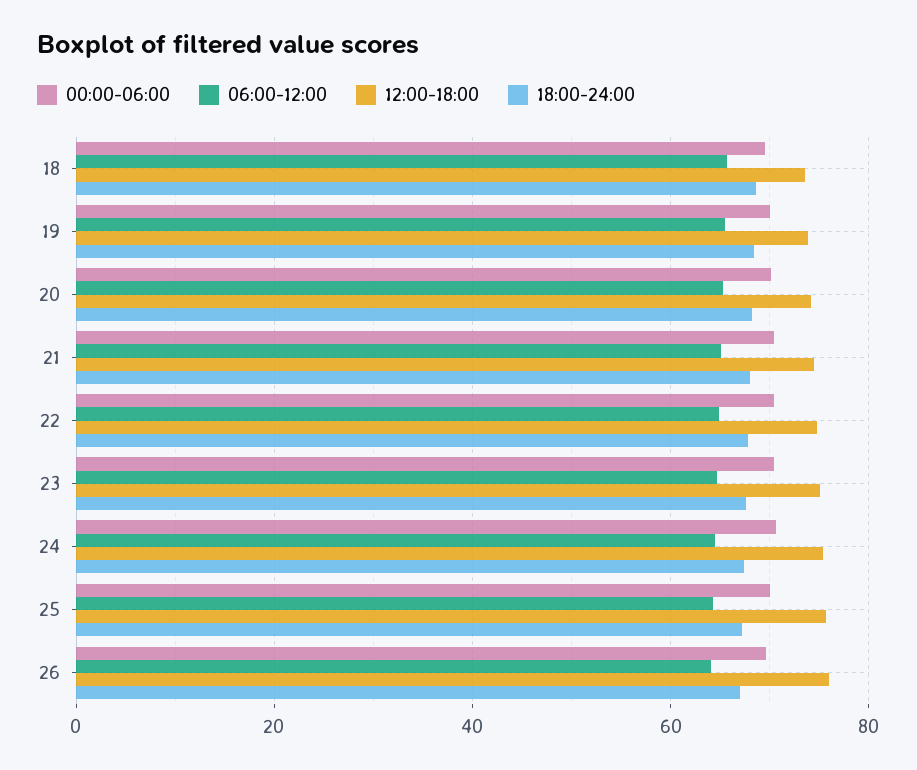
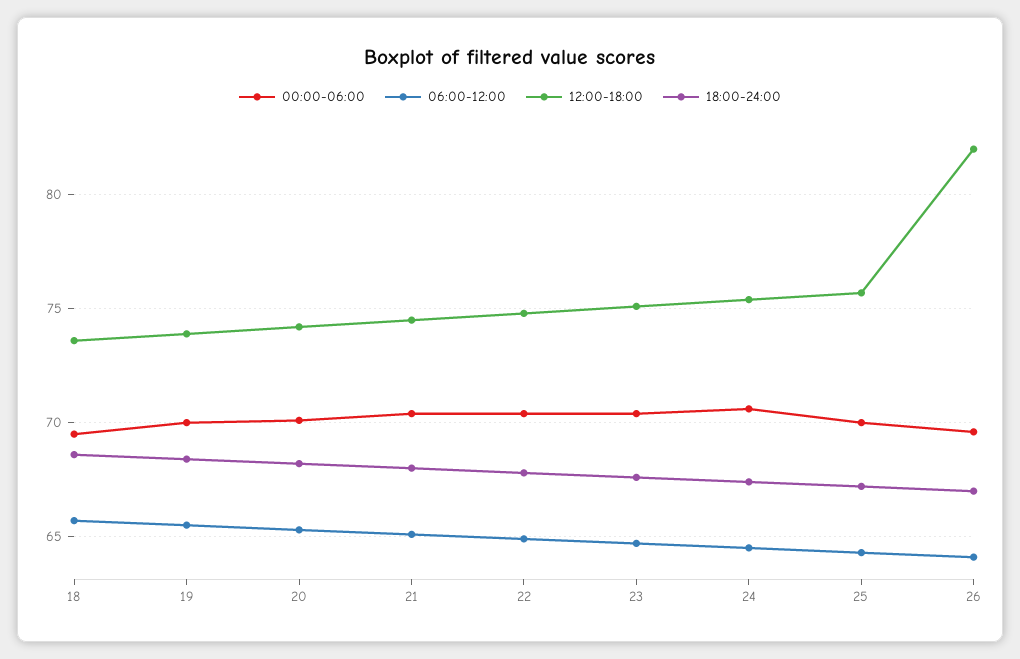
  {
    "00:00-06:00": {
      "18": 69.5,
      "19": 70,
      "20": 70,
      "21": 70.5,
      "22": 70.5,
      "23": 70.5,
      "24": 70.5,
      "25": 70,
      "26": 69.5
    },
    "06:00-12:00": {
      "18": 65.5,
      "19": 65.5,
      "20": 65.5,
      "21": 65,
      "22": 65,
      "23": 64.5,
      "24": 64.5,
      "25": 64.5,
      "26": 64
    },
    "12:00-18:00": {
      "18": 73.5,
      "19": 74,
      "20": 74,
      "21": 74.5,
      "22": 75,
      "23": 75,
      "24": 75.5,
      "25": 75.5,
-     "26": 76
+     "26": 82
    },
    "18:00-24:00": {
      "18": 68.5,
      "19": 68.5,
      "20": 68,
      "21": 68,
      "22": 68,
      "23": 67.5,
      "24": 67.5,
      "25": 67,
      "26": 67
    }
  }

